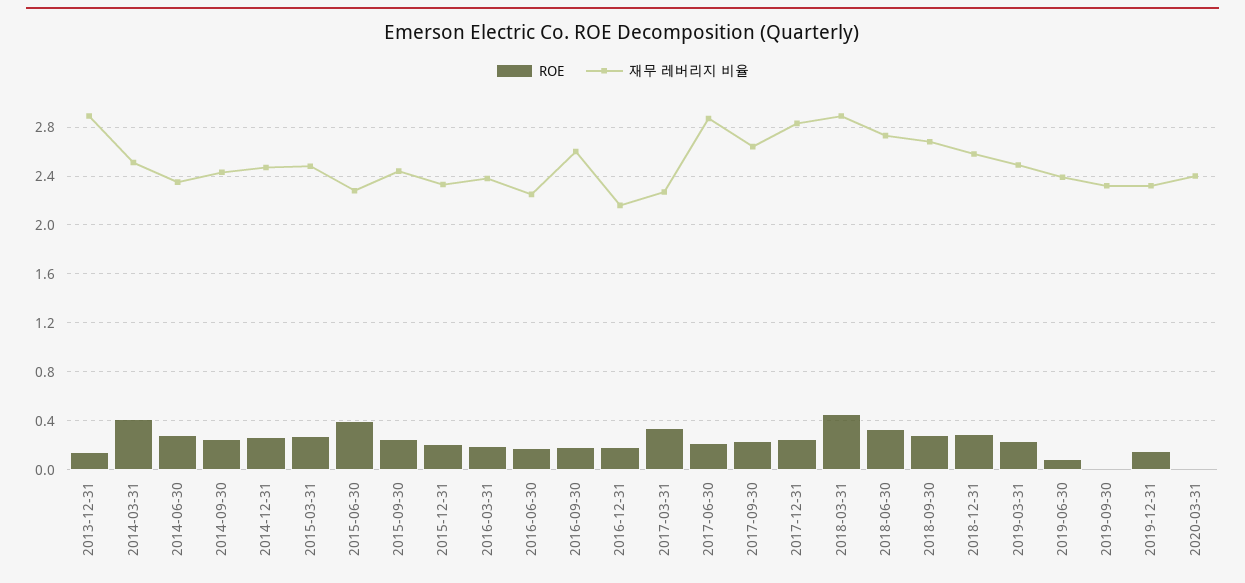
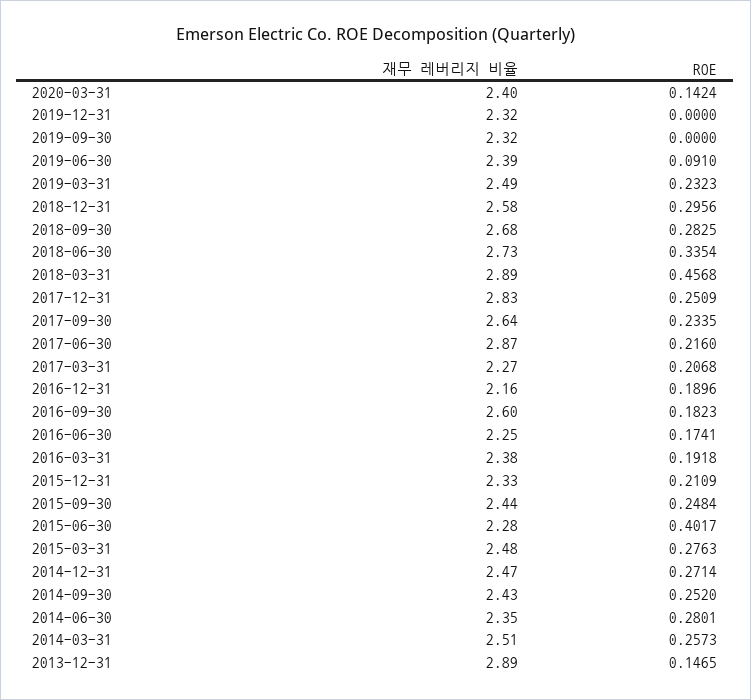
  {
    "ROE": {
      "2013-12-31": 0.1465,
-     "2014-03-31": 0.4,
+     "2014-03-31": 0.2573,
      "2014-06-30": 0.2801,
      "2014-09-30": 0.252,
      "2014-12-31": 0.2714,
      "2015-03-31": 0.2763,
      "2015-06-30": 0.4017,
      "2015-09-30": 0.2484,
      "2015-12-31": 0.2109,
      "2016-03-31": 0.1918,
      "2016-06-30": 0.1741,
      "2016-09-30": 0.1823,
      "2016-12-31": 0.1896,
-     "2017-03-31": 0.35,
+     "2017-03-31": 0.2068,
      "2017-06-30": 0.216,
      "2017-09-30": 0.2335,
      "2017-12-31": 0.2509,
      "2018-03-31": 0.4568,
      "2018-06-30": 0.3354,
      "2018-09-30": 0.2825,
      "2018-12-31": 0.2956,
      "2019-03-31": 0.2323,
      "2019-06-30": 0.091,
      "2019-09-30": 0,
-     "2019-12-31": 0.15,
+     "2019-12-31": 0,
-     "2020-03-31": 0
+     "2020-03-31": 0.1424
    },
    "재무 레버리지 비율": {
      "2013-12-31": 2.89,
      "2014-03-31": 2.51,
      "2014-06-30": 2.35,
      "2014-09-30": 2.43,
      "2014-12-31": 2.47,
      "2015-03-31": 2.48,
      "2015-06-30": 2.28,
      "2015-09-30": 2.44,
      "2015-12-31": 2.33,
      "2016-03-31": 2.38,
      "2016-06-30": 2.25,
      "2016-09-30": 2.6,
      "2016-12-31": 2.16,
      "2017-03-31": 2.27,
      "2017-06-30": 2.87,
      "2017-09-30": 2.64,
      "2017-12-31": 2.83,
      "2018-03-31": 2.89,
      "2018-06-30": 2.73,
      "2018-09-30": 2.68,
      "2018-12-31": 2.58,
      "2019-03-31": 2.49,
      "2019-06-30": 2.39,
      "2019-09-30": 2.32,
      "2019-12-31": 2.32,
      "2020-03-31": 2.4
    }
  }

